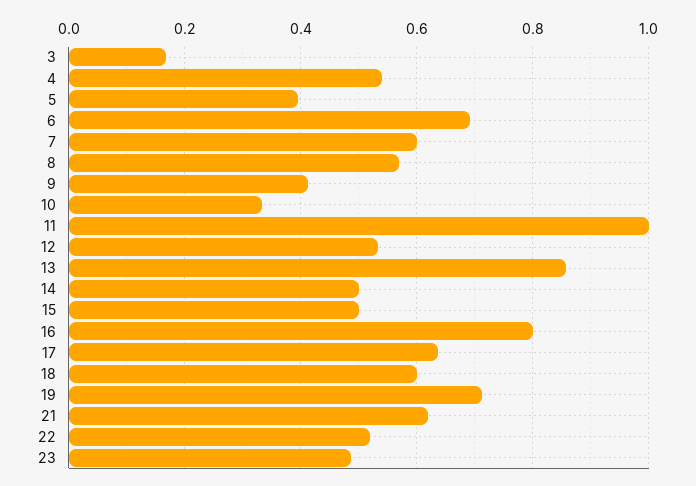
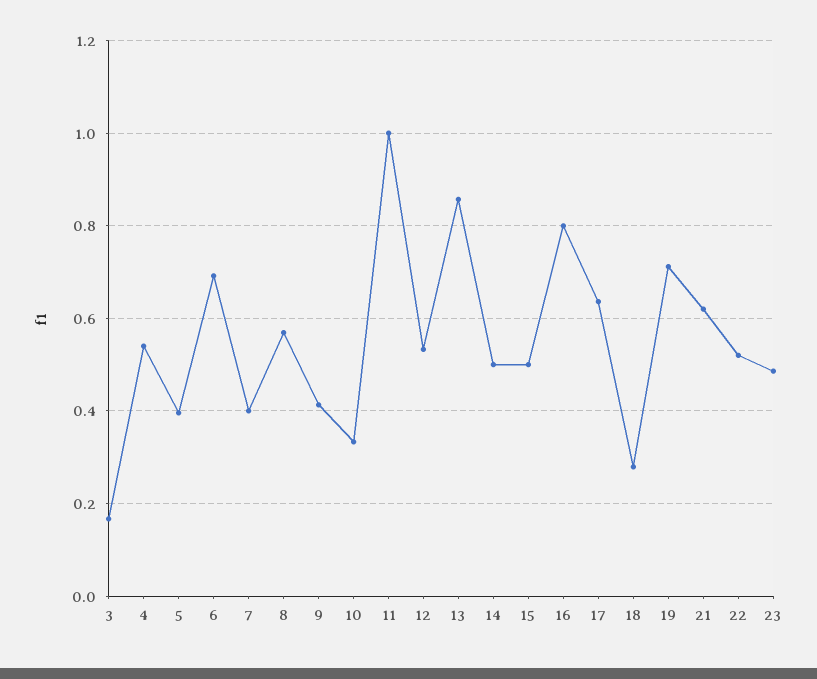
  {
    "3": 0.16,
    "4": 0.54,
    "5": 0.4,
    "6": 0.7,
-   "7": 0.6,
+   "7": 0.4,
    "8": 0.56,
    "9": 0.42,
    "10": 0.34,
    "11": 1,
    "12": 0.54,
    "13": 0.86,
    "14": 0.5,
    "15": 0.5,
    "16": 0.8,
    "17": 0.64,
-   "18": 0.6,
+   "18": 0.28,
    "19": 0.72,
    "21": 0.62,
    "22": 0.52,
    "23": 0.48
  }

